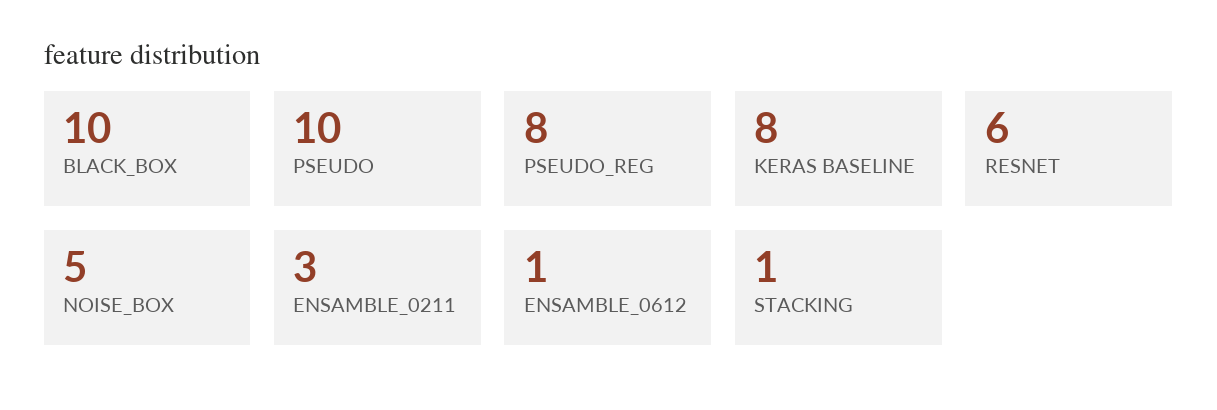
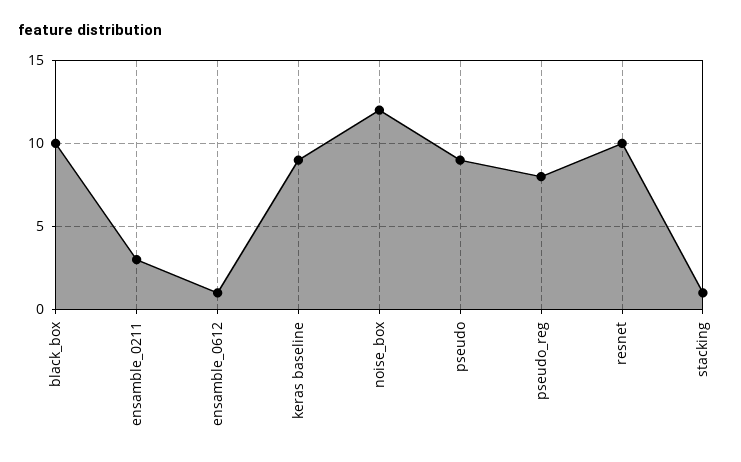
  {
    "BLACK_BOX": 10,
-   "PSEUDO": 10,
+   "PSEUDO": 9,
    "PSEUDO_REG": 8,
-   "KERAS BASELINE": 8,
+   "KERAS BASELINE": 9,
-   "RESNET": 6,
+   "RESNET": 10,
-   "NOISE_BOX": 5,
+   "NOISE_BOX": 12,
    "ENSAMBLE_0211": 3,
    "ENSAMBLE_0612": 1,
    "STACKING": 1
  }

